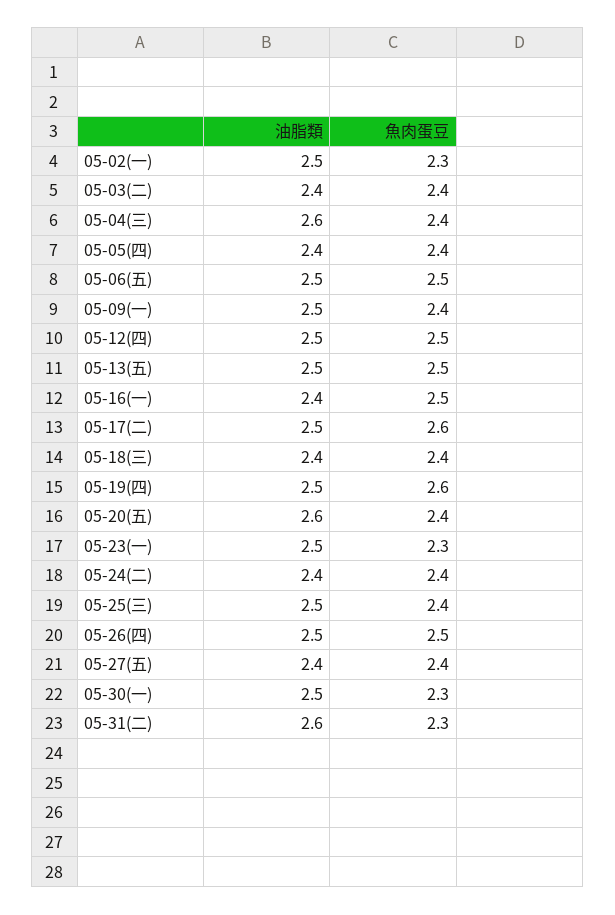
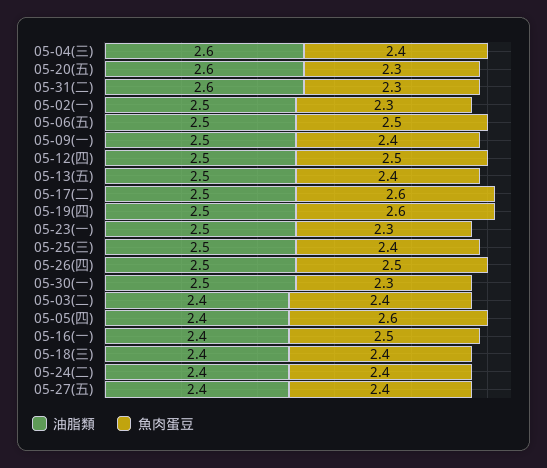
  {
    "油脂類": {
      "05-02(一)": 2.5,
      "05-03(二)": 2.4,
      "05-04(三)": 2.6,
      "05-05(四)": 2.4,
      "05-06(五)": 2.5,
      "05-09(一)": 2.5,
      "05-12(四)": 2.5,
      "05-13(五)": 2.5,
      "05-16(一)": 2.4,
      "05-17(二)": 2.5,
      "05-18(三)": 2.4,
      "05-19(四)": 2.5,
      "05-20(五)": 2.6,
      "05-23(一)": 2.5,
      "05-24(二)": 2.4,
      "05-25(三)": 2.5,
      "05-26(四)": 2.5,
      "05-27(五)": 2.4,
      "05-30(一)": 2.5,
      "05-31(二)": 2.6
    },
    "魚肉蛋豆": {
      "05-02(一)": 2.3,
      "05-03(二)": 2.4,
      "05-04(三)": 2.4,
-     "05-05(四)": 2.4,
+     "05-05(四)": 2.6,
      "05-06(五)": 2.5,
      "05-09(一)": 2.4,
      "05-12(四)": 2.5,
-     "05-13(五)": 2.5,
+     "05-13(五)": 2.4,
      "05-16(一)": 2.5,
      "05-17(二)": 2.6,
      "05-18(三)": 2.4,
      "05-19(四)": 2.6,
-     "05-20(五)": 2.4,
+     "05-20(五)": 2.3,
      "05-23(一)": 2.3,
      "05-24(二)": 2.4,
      "05-25(三)": 2.4,
      "05-26(四)": 2.5,
      "05-27(五)": 2.4,
      "05-30(一)": 2.3,
      "05-31(二)": 2.3
    }
  }

